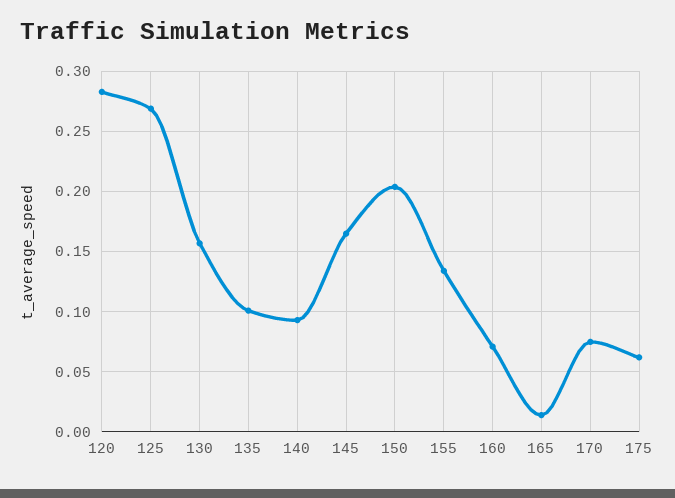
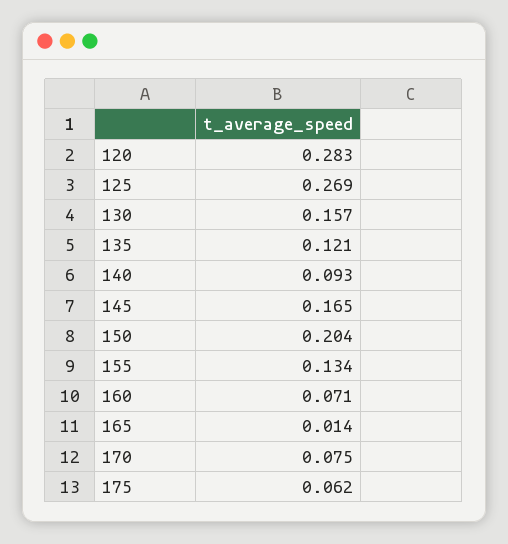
  {
    "120": 0.283,
    "125": 0.269,
    "130": 0.157,
-   "135": 0.1,
+   "135": 0.121,
    "140": 0.093,
    "145": 0.165,
    "150": 0.204,
    "155": 0.134,
    "160": 0.071,
    "165": 0.014,
    "170": 0.075,
    "175": 0.062
  }

